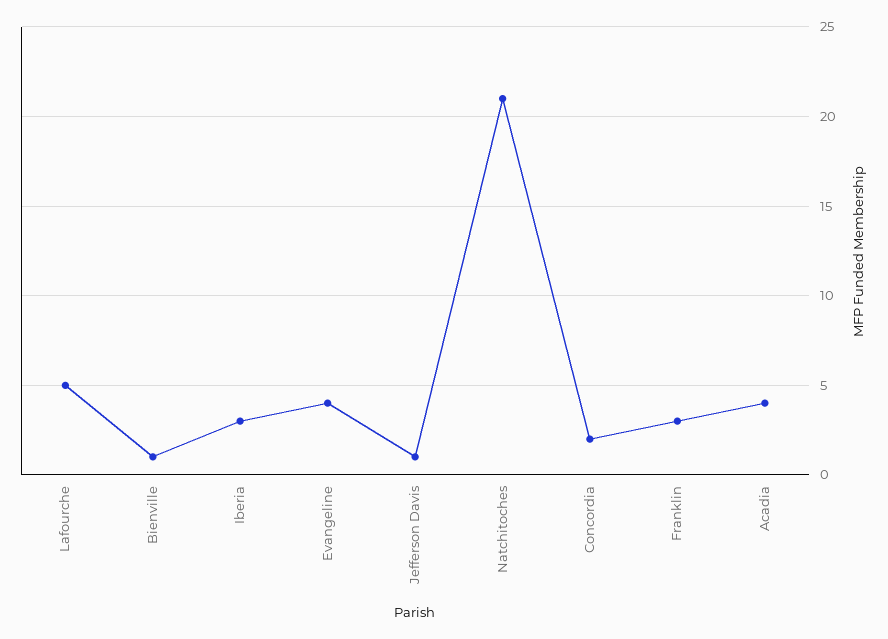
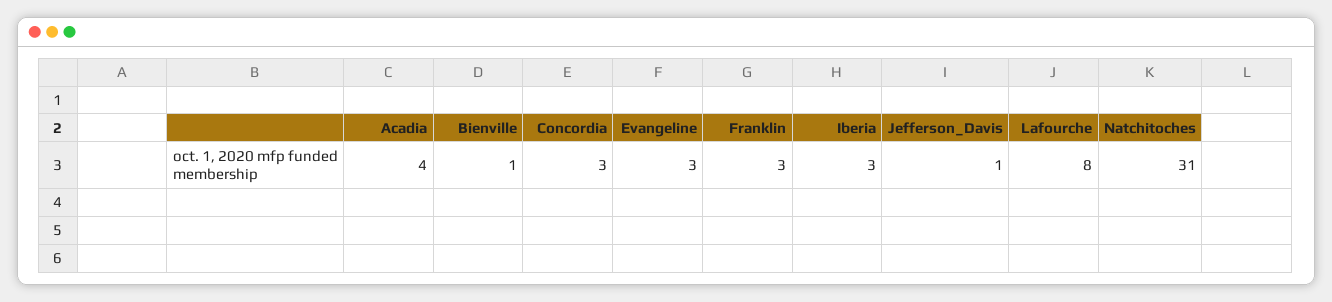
  {
-   "Lafourche": 5,
+   "Lafourche": 8,
    "Bienville": 1,
    "Iberia": 3,
-   "Evangeline": 4,
+   "Evangeline": 3,
    "Jefferson Davis": 1,
-   "Natchitoches": 21,
+   "Natchitoches": 31,
-   "Concordia": 2,
+   "Concordia": 3,
    "Franklin": 3,
    "Acadia": 4
  }

